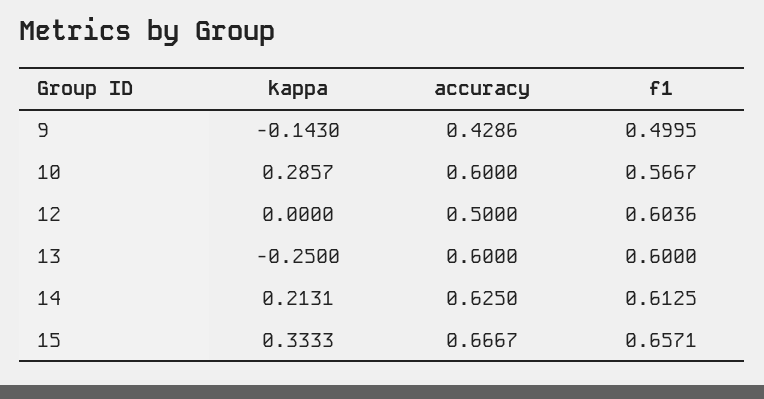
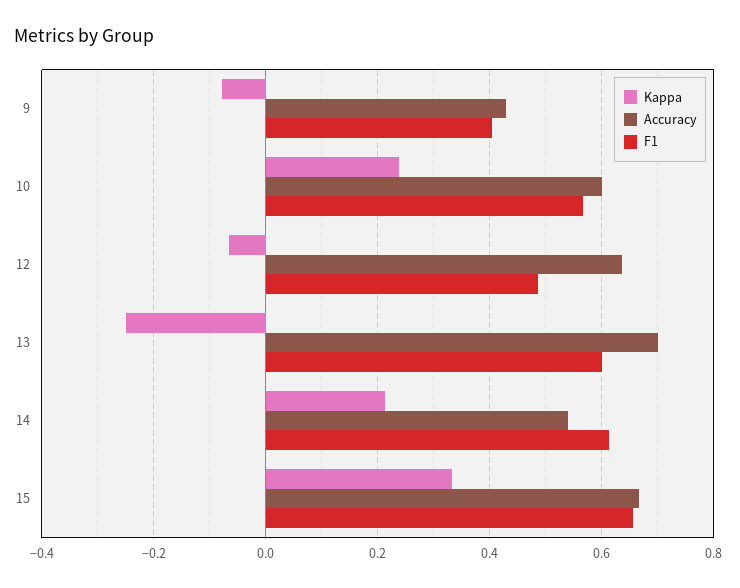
  {
    "kappa": {
-     "9": -0.143,
+     "9": -0.08,
-     "10": 0.2857,
+     "10": 0.24,
-     "12": 0,
+     "12": -0.06,
      "13": -0.25,
      "14": 0.2131,
      "15": 0.3333
    },
    "accuracy": {
      "9": 0.4286,
      "10": 0.6,
-     "12": 0.5,
+     "12": 0.64,
-     "13": 0.6,
+     "13": 0.7,
-     "14": 0.625,
+     "14": 0.54,
      "15": 0.6667
    },
    "f1": {
-     "9": 0.4995,
+     "9": 0.4,
      "10": 0.5667,
-     "12": 0.6036,
+     "12": 0.48,
      "13": 0.6,
      "14": 0.6125,
      "15": 0.6571
    }
  }

